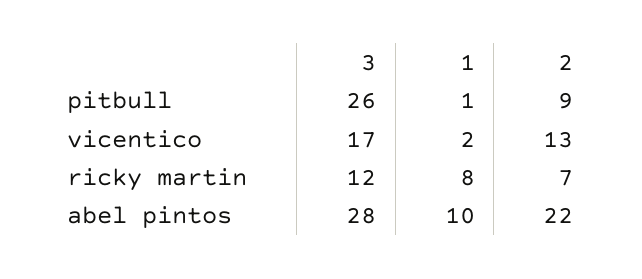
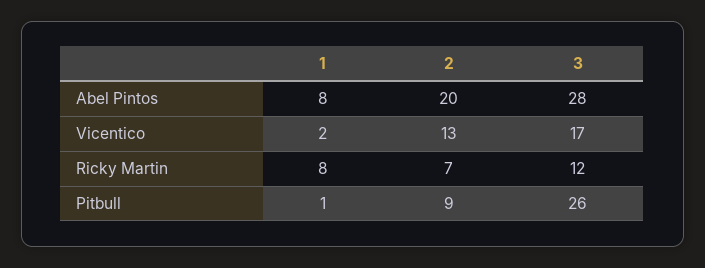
  {
    "3": {
      "pitbull": 26,
      "vicentico": 17,
      "ricky martin": 12,
      "abel pintos": 28
    },
    "1": {
      "pitbull": 1,
      "vicentico": 2,
      "ricky martin": 8,
-     "abel pintos": 10
+     "abel pintos": 8
    },
    "2": {
      "pitbull": 9,
      "vicentico": 13,
      "ricky martin": 7,
-     "abel pintos": 22
+     "abel pintos": 20
    }
  }

